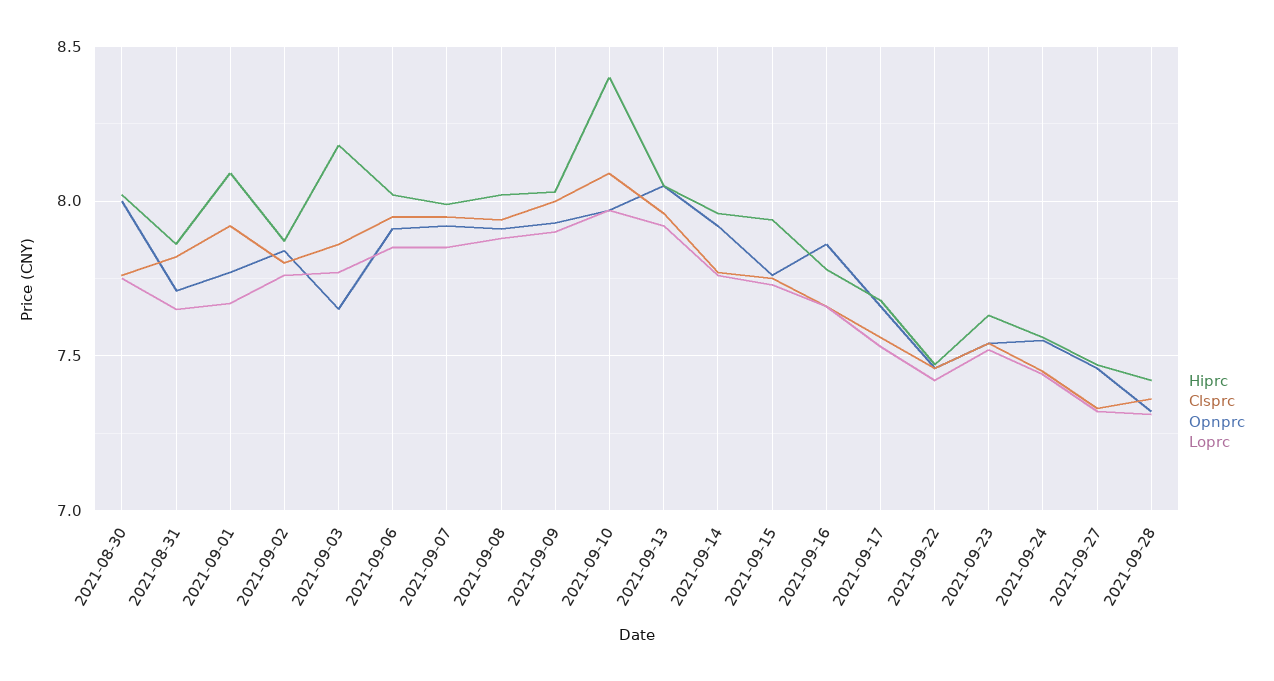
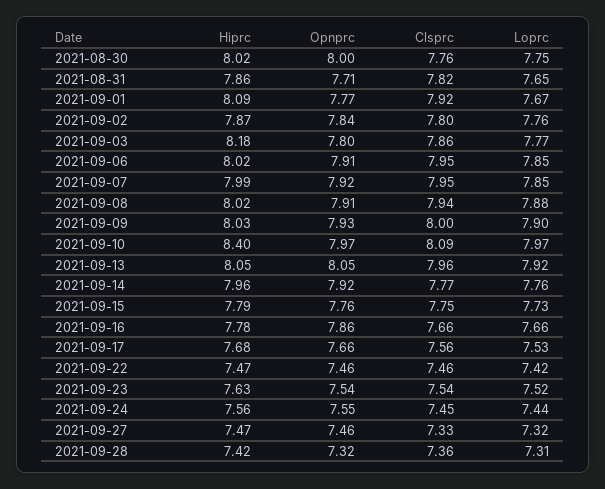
  {
    "Hiprc": {
      "2021-08-30": 8.02,
      "2021-08-31": 7.86,
      "2021-09-01": 8.09,
      "2021-09-02": 7.87,
      "2021-09-03": 8.18,
      "2021-09-06": 8.02,
      "2021-09-07": 7.99,
      "2021-09-08": 8.02,
      "2021-09-09": 8.03,
      "2021-09-10": 8.4,
      "2021-09-13": 8.05,
      "2021-09-14": 7.96,
-     "2021-09-15": 7.95,
+     "2021-09-15": 7.79,
      "2021-09-16": 7.78,
      "2021-09-17": 7.68,
      "2021-09-22": 7.47,
      "2021-09-23": 7.63,
      "2021-09-24": 7.56,
      "2021-09-27": 7.47,
      "2021-09-28": 7.42
    },
    "Clsprc": {
      "2021-08-30": 7.76,
      "2021-08-31": 7.82,
      "2021-09-01": 7.92,
      "2021-09-02": 7.8,
      "2021-09-03": 7.86,
      "2021-09-06": 7.95,
      "2021-09-07": 7.95,
      "2021-09-08": 7.94,
      "2021-09-09": 8,
      "2021-09-10": 8.09,
      "2021-09-13": 7.96,
      "2021-09-14": 7.77,
      "2021-09-15": 7.75,
      "2021-09-16": 7.66,
      "2021-09-17": 7.56,
      "2021-09-22": 7.46,
      "2021-09-23": 7.54,
      "2021-09-24": 7.45,
      "2021-09-27": 7.33,
      "2021-09-28": 7.36
    },
    "Opnprc": {
      "2021-08-30": 8,
      "2021-08-31": 7.71,
      "2021-09-01": 7.77,
      "2021-09-02": 7.84,
-     "2021-09-03": 7.65,
+     "2021-09-03": 7.8,
      "2021-09-06": 7.91,
      "2021-09-07": 7.92,
      "2021-09-08": 7.91,
      "2021-09-09": 7.93,
      "2021-09-10": 7.97,
      "2021-09-13": 8.05,
      "2021-09-14": 7.92,
      "2021-09-15": 7.76,
      "2021-09-16": 7.86,
      "2021-09-17": 7.66,
      "2021-09-22": 7.46,
      "2021-09-23": 7.54,
      "2021-09-24": 7.55,
      "2021-09-27": 7.46,
      "2021-09-28": 7.32
    },
    "Loprc": {
      "2021-08-30": 7.75,
      "2021-08-31": 7.65,
      "2021-09-01": 7.67,
      "2021-09-02": 7.76,
      "2021-09-03": 7.77,
      "2021-09-06": 7.85,
      "2021-09-07": 7.85,
      "2021-09-08": 7.88,
      "2021-09-09": 7.9,
      "2021-09-10": 7.97,
      "2021-09-13": 7.92,
      "2021-09-14": 7.76,
      "2021-09-15": 7.73,
      "2021-09-16": 7.66,
      "2021-09-17": 7.53,
      "2021-09-22": 7.42,
      "2021-09-23": 7.52,
      "2021-09-24": 7.44,
      "2021-09-27": 7.32,
      "2021-09-28": 7.31
    }
  }

